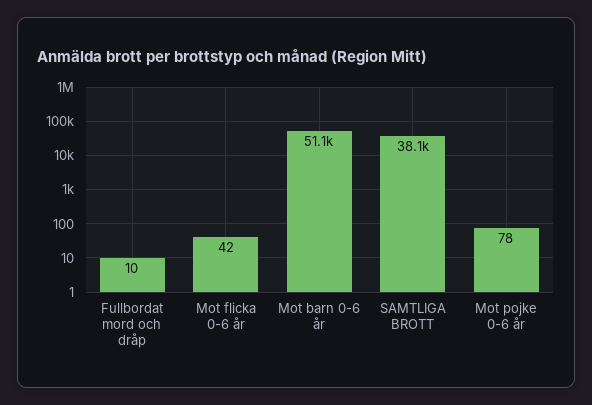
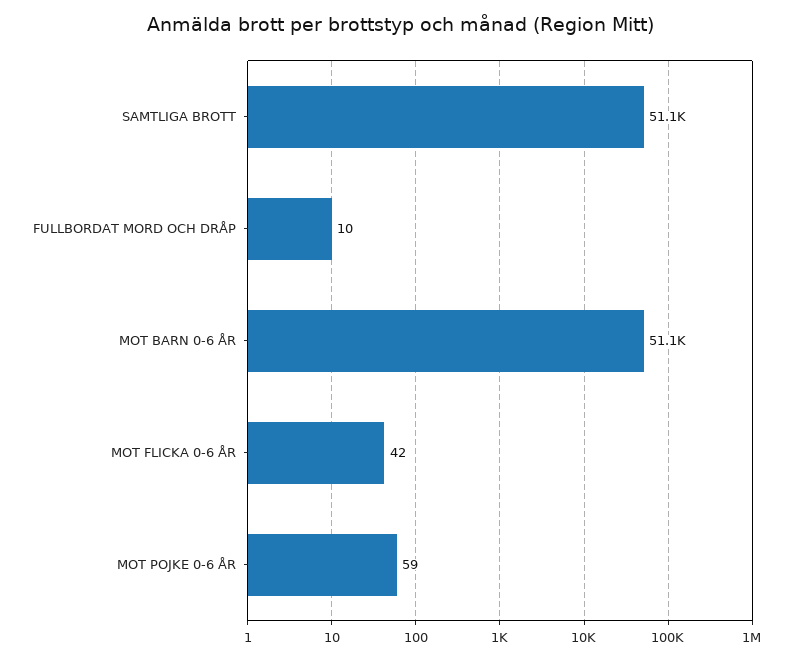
  {
    "Fullbordat mord och dråp": 10,
    "Mot flicka 0-6 år": 42,
    "Mot barn 0-6 år": 51100,
-   "SAMTLIGA BROTT": 38100,
+   "SAMTLIGA BROTT": 51100,
-   "Mot pojke 0-6 år": 78
+   "Mot pojke 0-6 år": 59
  }

